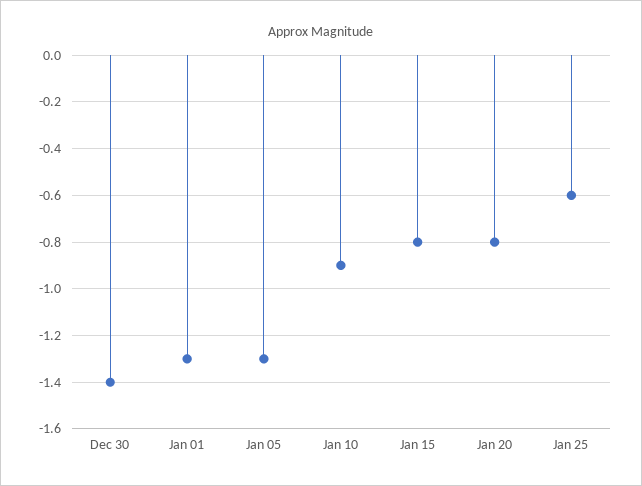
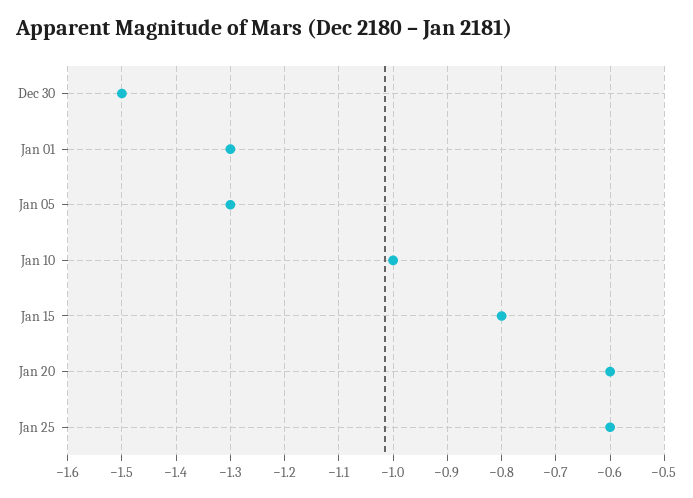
  {
-   "Dec 30": -1.4,
+   "Dec 30": -1.5,
    "Jan 01": -1.3,
    "Jan 05": -1.3,
-   "Jan 10": -0.9,
+   "Jan 10": -1,
    "Jan 15": -0.8,
-   "Jan 20": -0.8,
+   "Jan 20": -0.6,
    "Jan 25": -0.6
  }

